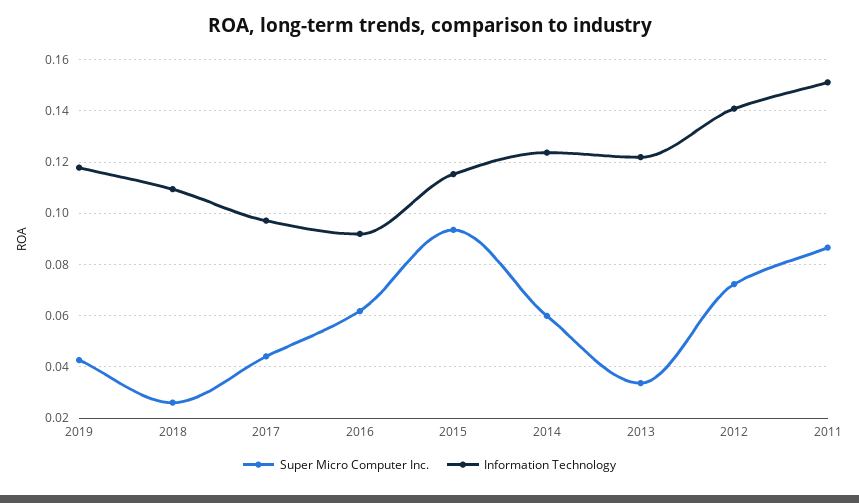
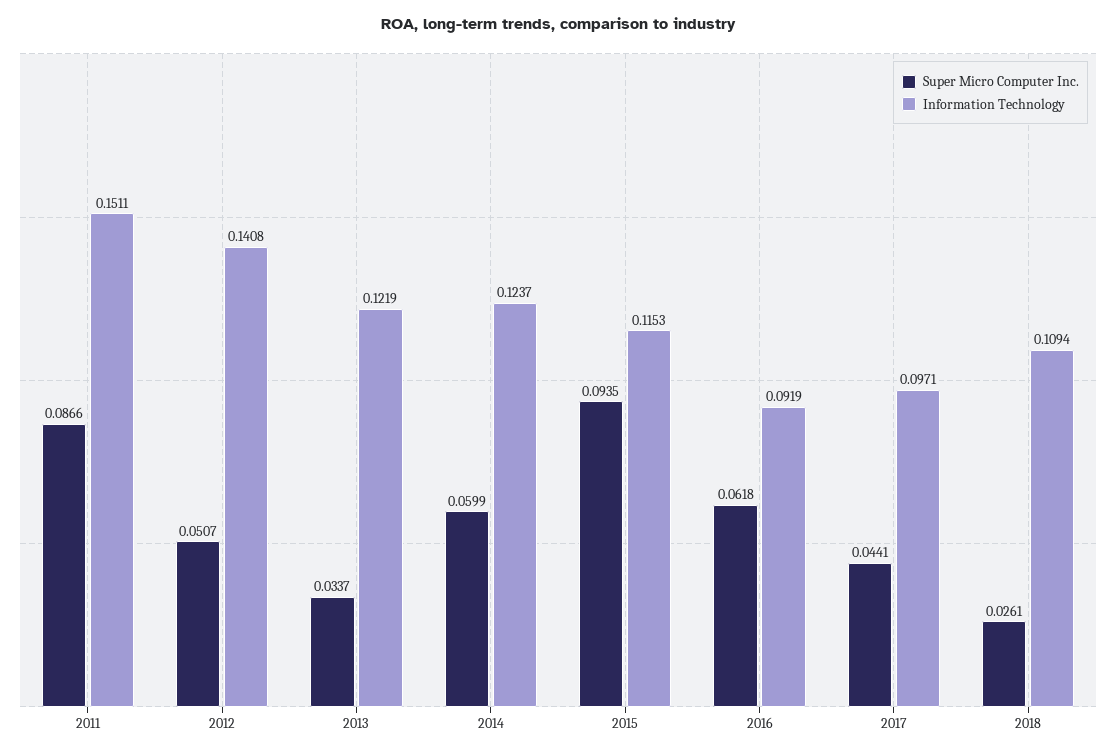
  {
    "Super Micro Computer Inc.": {
-     "2019": 0.0425,
      "2018": 0.0261,
      "2017": 0.0441,
      "2016": 0.0618,
      "2015": 0.0935,
      "2014": 0.0599,
      "2013": 0.0337,
-     "2012": 0.0725,
+     "2012": 0.0507,
      "2011": 0.0866
    },
    "Information Technology": {
-     "2019": 0.1175,
      "2018": 0.1094,
      "2017": 0.0971,
      "2016": 0.0919,
      "2015": 0.1153,
      "2014": 0.1237,
      "2013": 0.1219,
      "2012": 0.1408,
      "2011": 0.1511
    }
  }

